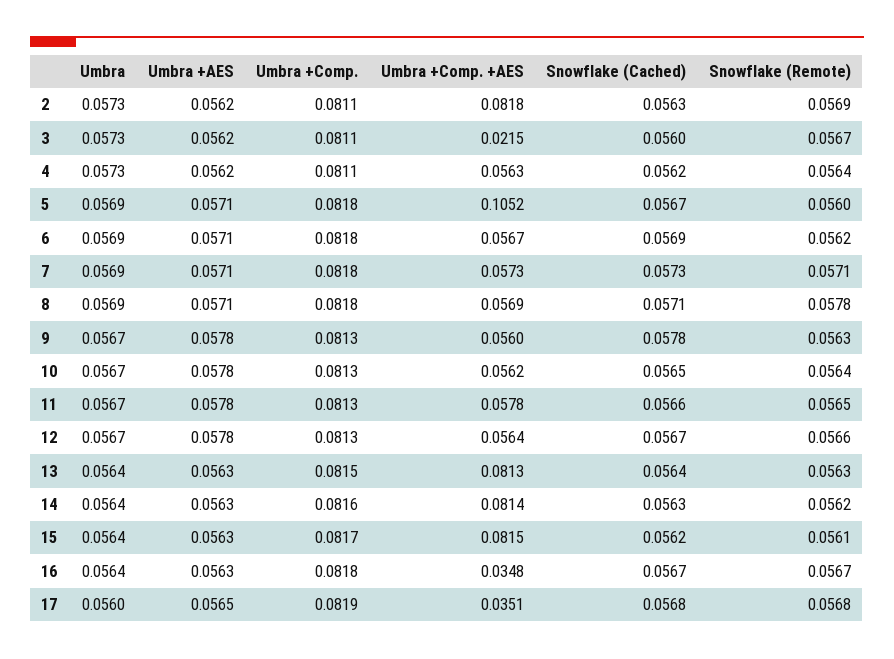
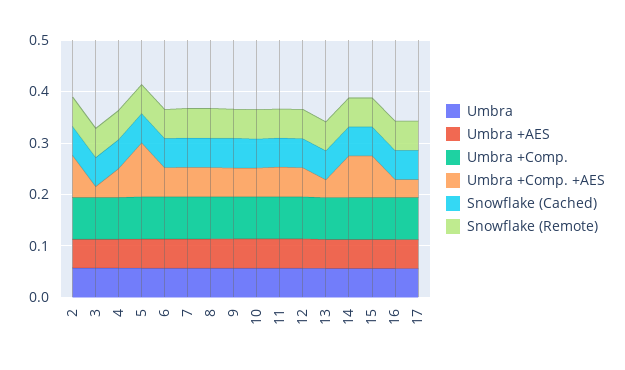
  {
    "Umbra": {
      "2": 0.0573,
      "3": 0.0573,
      "4": 0.0573,
      "5": 0.0569,
      "6": 0.0569,
      "7": 0.0569,
      "8": 0.0569,
      "9": 0.0567,
      "10": 0.0567,
      "11": 0.0567,
      "12": 0.0567,
      "13": 0.0564,
      "14": 0.0564,
      "15": 0.0564,
      "16": 0.0564,
      "17": 0.056
    },
    "Umbra +AES": {
      "2": 0.0562,
      "3": 0.0562,
      "4": 0.0562,
      "5": 0.0571,
      "6": 0.0571,
      "7": 0.0571,
      "8": 0.0571,
      "9": 0.0578,
      "10": 0.0578,
      "11": 0.0578,
      "12": 0.0578,
      "13": 0.0563,
      "14": 0.0563,
      "15": 0.0563,
      "16": 0.0563,
      "17": 0.0565
    },
    "Umbra +Comp.": {
      "2": 0.0811,
      "3": 0.0811,
      "4": 0.0811,
      "5": 0.0818,
      "6": 0.0818,
      "7": 0.0818,
      "8": 0.0818,
      "9": 0.0813,
      "10": 0.0813,
      "11": 0.0813,
      "12": 0.0813,
      "13": 0.0815,
      "14": 0.0816,
      "15": 0.0817,
      "16": 0.0818,
      "17": 0.0819
    },
    "Umbra +Comp. +AES": {
      "2": 0.0818,
      "3": 0.0215,
      "4": 0.0563,
      "5": 0.1052,
      "6": 0.0567,
      "7": 0.0573,
      "8": 0.0569,
      "9": 0.056,
      "10": 0.0562,
      "11": 0.0578,
      "12": 0.0564,
-     "13": 0.0813,
+     "13": 0.04,
      "14": 0.0814,
      "15": 0.0815,
      "16": 0.0348,
      "17": 0.0351
    },
    "Snowflake (Cached)": {
      "2": 0.0563,
      "3": 0.056,
      "4": 0.0562,
      "5": 0.0567,
      "6": 0.0569,
      "7": 0.0573,
      "8": 0.0571,
      "9": 0.0578,
      "10": 0.0565,
      "11": 0.0566,
      "12": 0.0567,
      "13": 0.0564,
      "14": 0.0563,
      "15": 0.0562,
      "16": 0.0567,
      "17": 0.0568
    },
    "Snowflake (Remote)": {
      "2": 0.0569,
      "3": 0.0567,
      "4": 0.0564,
      "5": 0.056,
      "6": 0.0562,
      "7": 0.0571,
      "8": 0.0578,
      "9": 0.0563,
      "10": 0.0564,
      "11": 0.0565,
      "12": 0.0566,
      "13": 0.0563,
      "14": 0.0562,
      "15": 0.0561,
      "16": 0.0567,
      "17": 0.0568
    }
  }

